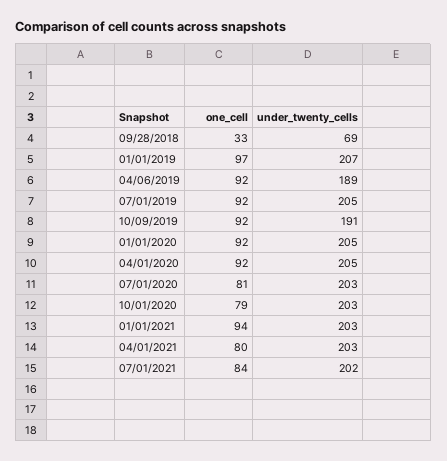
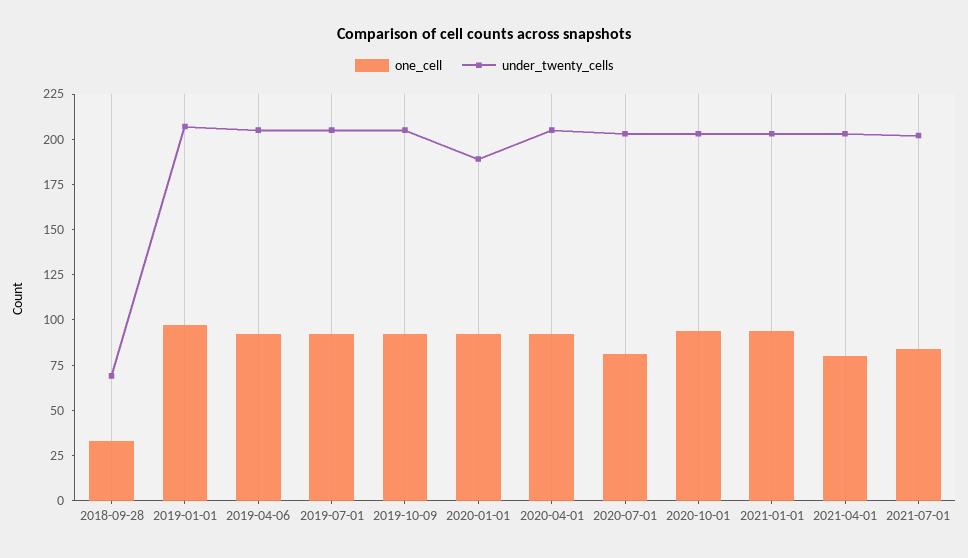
  {
    "one_cell": {
      "09/28/2018": 33,
      "01/01/2019": 97,
      "04/06/2019": 92,
      "07/01/2019": 92,
      "10/09/2019": 92,
      "01/01/2020": 92,
      "04/01/2020": 92,
      "07/01/2020": 81,
-     "10/01/2020": 79,
+     "10/01/2020": 95,
      "01/01/2021": 94,
      "04/01/2021": 80,
      "07/01/2021": 84
    },
    "under_twenty_cells": {
      "09/28/2018": 69,
      "01/01/2019": 207,
-     "04/06/2019": 189,
+     "04/06/2019": 205,
      "07/01/2019": 205,
-     "10/09/2019": 191,
+     "10/09/2019": 205,
-     "01/01/2020": 205,
+     "01/01/2020": 190,
      "04/01/2020": 205,
      "07/01/2020": 203,
      "10/01/2020": 203,
      "01/01/2021": 203,
      "04/01/2021": 203,
      "07/01/2021": 202
    }
  }

